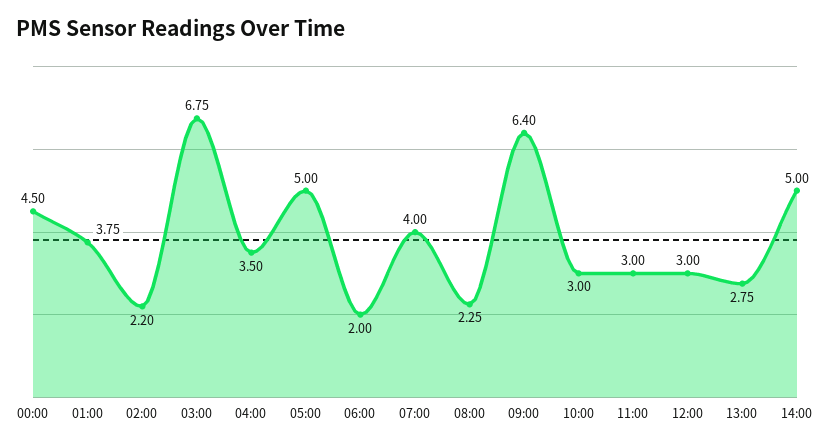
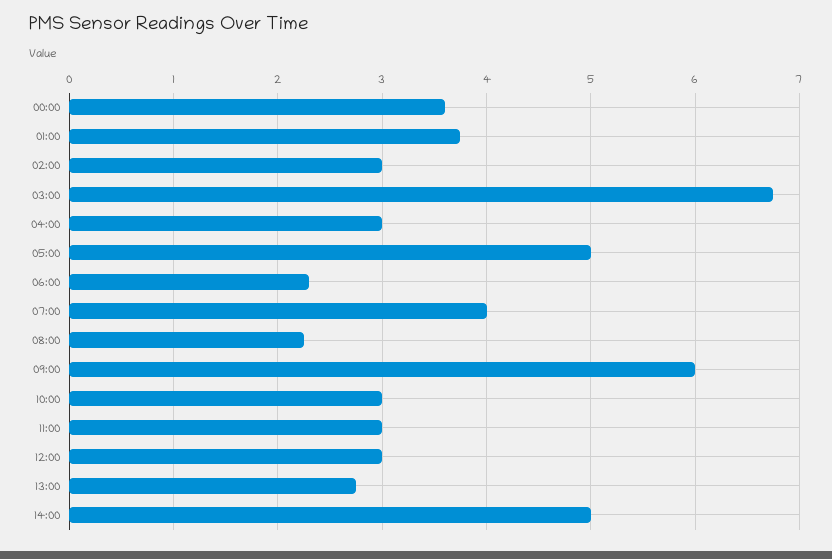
  {
-   "00:00": 4.5,
+   "00:00": 3.6,
    "01:00": 3.75,
-   "02:00": 2.2,
+   "02:00": 3,
    "03:00": 6.75,
-   "04:00": 3.5,
+   "04:00": 3,
    "05:00": 5,
-   "06:00": 2,
+   "06:00": 2.3,
    "07:00": 4,
    "08:00": 2.25,
-   "09:00": 6.4,
+   "09:00": 6,
    "10:00": 3,
    "11:00": 3,
    "12:00": 3,
    "13:00": 2.75,
    "14:00": 5
  }

